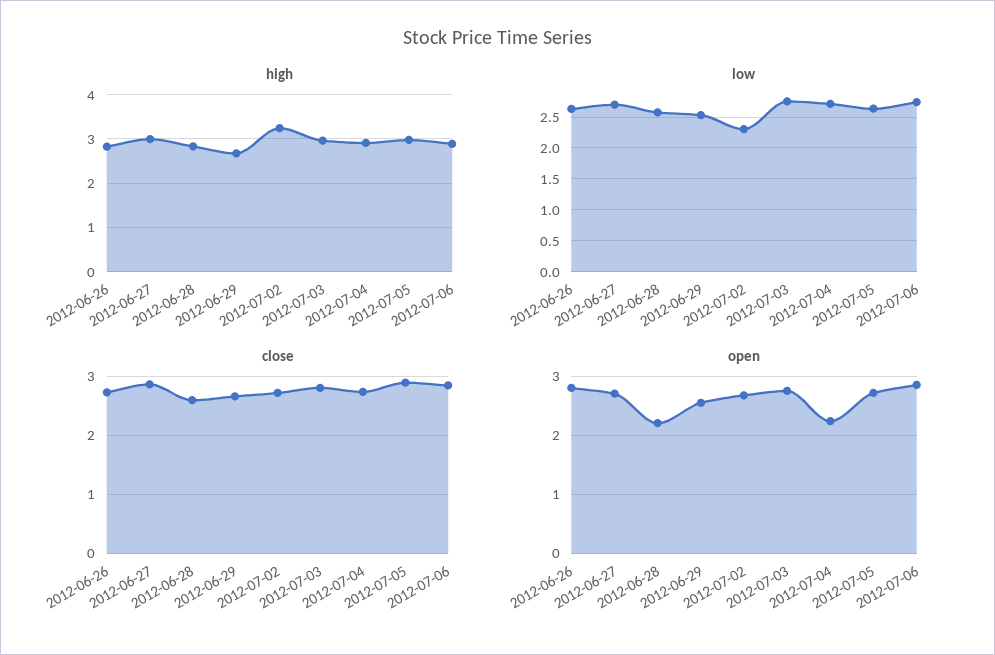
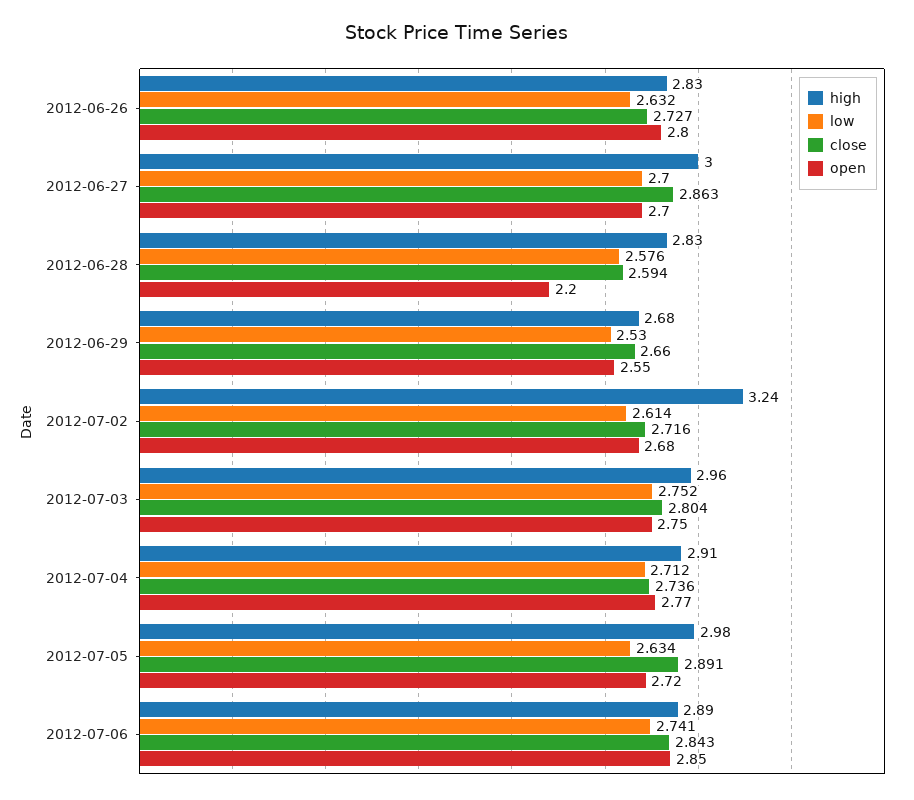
  {
    "high": {
      "2012-06-26": 2.83,
      "2012-06-27": 3,
      "2012-06-28": 2.83,
      "2012-06-29": 2.68,
      "2012-07-02": 3.24,
      "2012-07-03": 2.96,
      "2012-07-04": 2.91,
      "2012-07-05": 2.98,
      "2012-07-06": 2.89
    },
    "low": {
      "2012-06-26": 2.632,
      "2012-06-27": 2.7,
      "2012-06-28": 2.576,
      "2012-06-29": 2.53,
-     "2012-07-02": 2.3,
+     "2012-07-02": 2.614,
      "2012-07-03": 2.752,
      "2012-07-04": 2.712,
      "2012-07-05": 2.634,
      "2012-07-06": 2.741
    },
    "close": {
      "2012-06-26": 2.727,
      "2012-06-27": 2.863,
      "2012-06-28": 2.594,
      "2012-06-29": 2.66,
      "2012-07-02": 2.716,
      "2012-07-03": 2.804,
      "2012-07-04": 2.736,
      "2012-07-05": 2.891,
      "2012-07-06": 2.843
    },
    "open": {
      "2012-06-26": 2.8,
      "2012-06-27": 2.7,
      "2012-06-28": 2.2,
      "2012-06-29": 2.55,
      "2012-07-02": 2.68,
      "2012-07-03": 2.75,
-     "2012-07-04": 2.2,
+     "2012-07-04": 2.77,
      "2012-07-05": 2.72,
      "2012-07-06": 2.85
    }
  }

